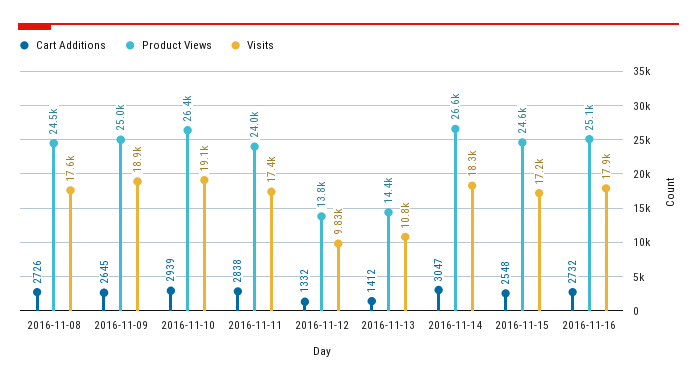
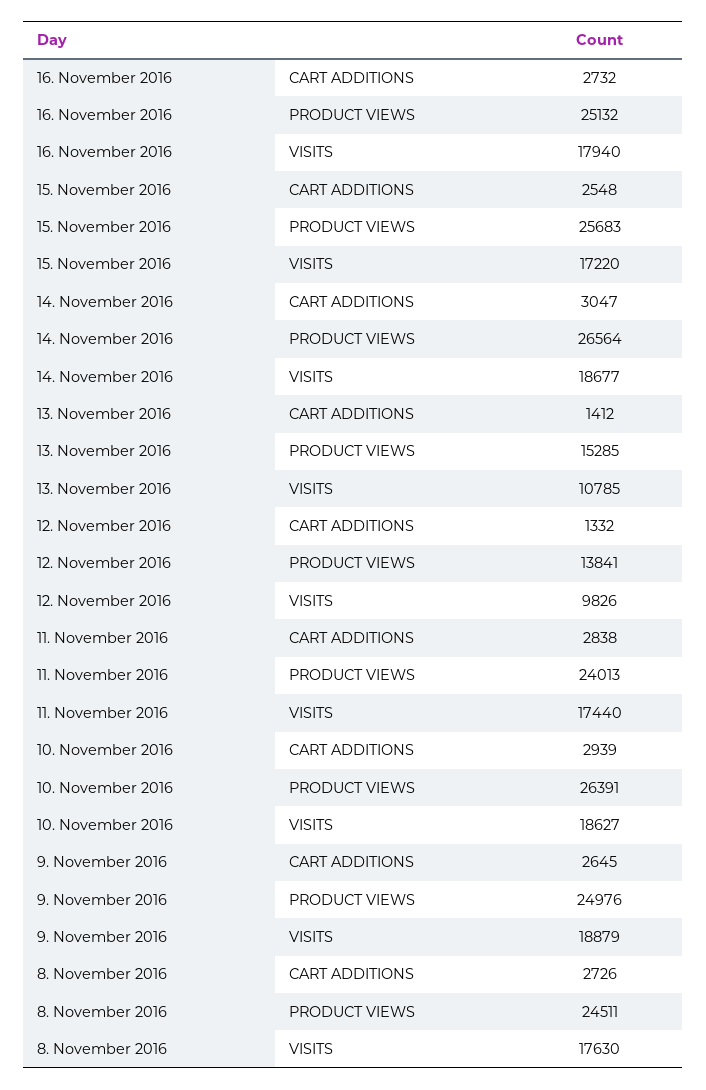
  {
    "Cart Additions": {
      "2016-11-08": 2726,
      "2016-11-09": 2645,
      "2016-11-10": 2939,
      "2016-11-11": 2838,
      "2016-11-12": 1332,
      "2016-11-13": 1412,
      "2016-11-14": 3047,
      "2016-11-15": 2548,
      "2016-11-16": 2732
    },
    "Product Views": {
      "2016-11-08": 24511,
      "2016-11-09": 24976,
      "2016-11-10": 26391,
      "2016-11-11": 24013,
      "2016-11-12": 13841,
-     "2016-11-13": 14400,
+     "2016-11-13": 15285,
      "2016-11-14": 26564,
-     "2016-11-15": 24600,
+     "2016-11-15": 25683,
      "2016-11-16": 25132
    },
    "Visits": {
      "2016-11-08": 17630,
      "2016-11-09": 18879,
-     "2016-11-10": 19100,
+     "2016-11-10": 18627,
      "2016-11-11": 17440,
      "2016-11-12": 9826,
      "2016-11-13": 10785,
-     "2016-11-14": 18300,
+     "2016-11-14": 18677,
      "2016-11-15": 17220,
      "2016-11-16": 17940
    }
  }

